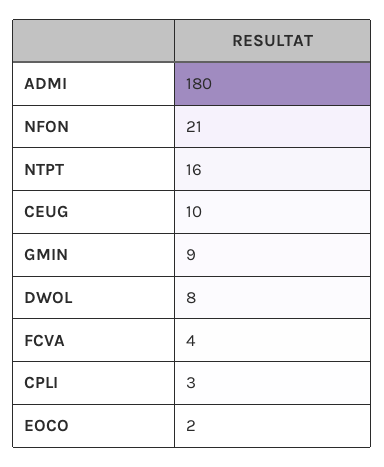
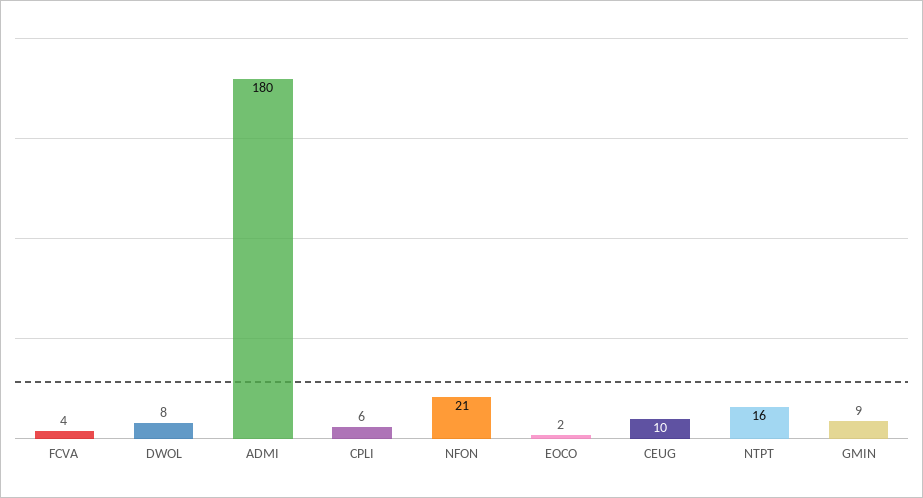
  {
    "ADMI": 180,
    "NFON": 21,
    "NTPT": 16,
    "CEUG": 10,
    "GMIN": 9,
    "DWOL": 8,
    "FCVA": 4,
-   "CPLI": 3,
+   "CPLI": 6,
    "EOCO": 2
  }

